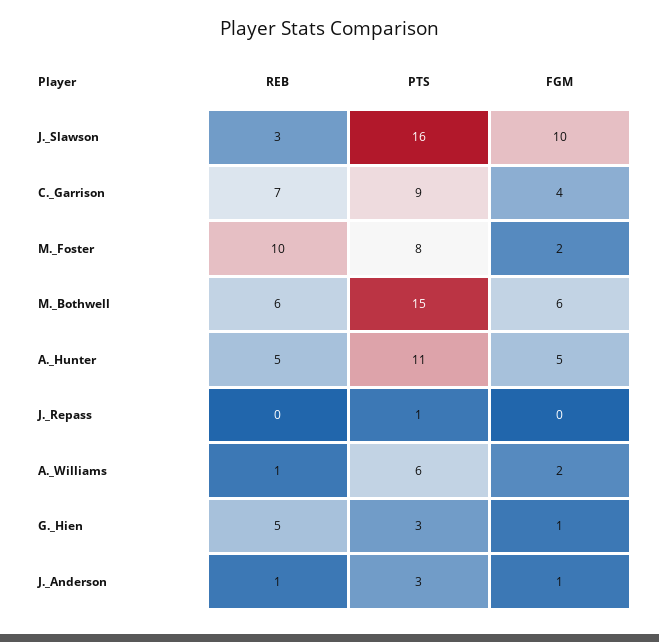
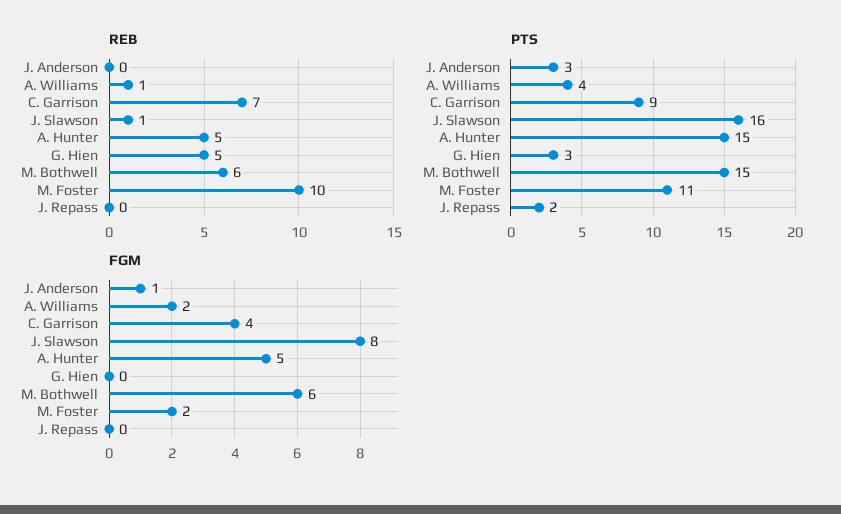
  {
    "REB": {
-     "J._Slawson": 3,
+     "J._Slawson": 1,
      "C._Garrison": 7,
      "M._Foster": 10,
      "M._Bothwell": 6,
      "A._Hunter": 5,
      "J._Repass": 0,
      "A._Williams": 1,
      "G._Hien": 5,
-     "J._Anderson": 1
+     "J._Anderson": 0
    },
    "PTS": {
      "J._Slawson": 16,
      "C._Garrison": 9,
-     "M._Foster": 8,
+     "M._Foster": 11,
      "M._Bothwell": 15,
-     "A._Hunter": 11,
+     "A._Hunter": 15,
-     "J._Repass": 1,
+     "J._Repass": 2,
-     "A._Williams": 6,
+     "A._Williams": 4,
      "G._Hien": 3,
      "J._Anderson": 3
    },
    "FGM": {
-     "J._Slawson": 10,
+     "J._Slawson": 8,
      "C._Garrison": 4,
      "M._Foster": 2,
      "M._Bothwell": 6,
      "A._Hunter": 5,
      "J._Repass": 0,
      "A._Williams": 2,
-     "G._Hien": 1,
+     "G._Hien": 0,
      "J._Anderson": 1
    }
  }

